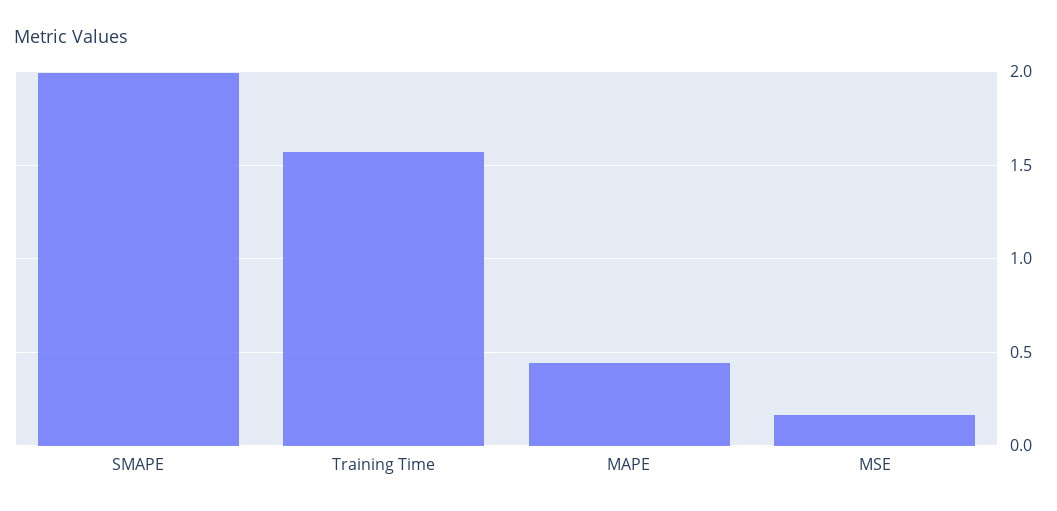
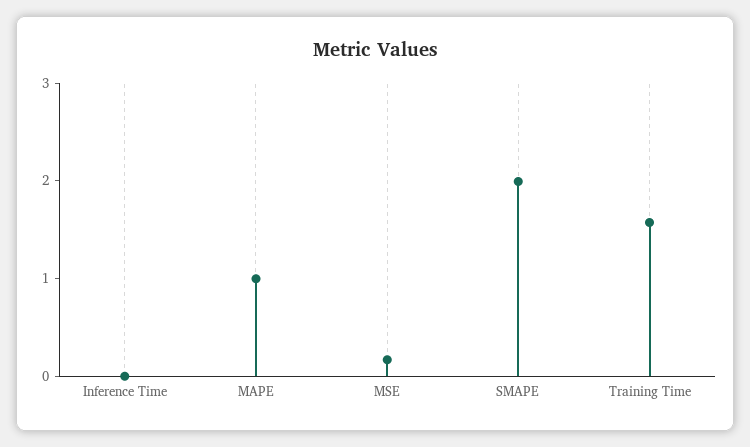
  {
    "SMAPE": 2,
    "Training Time": 1.55,
-   "MAPE": 0.45,
+   "MAPE": 1,
-   "MSE": 0.15
+   "MSE": 0.15,
+   "Inference Time": 0
  }

